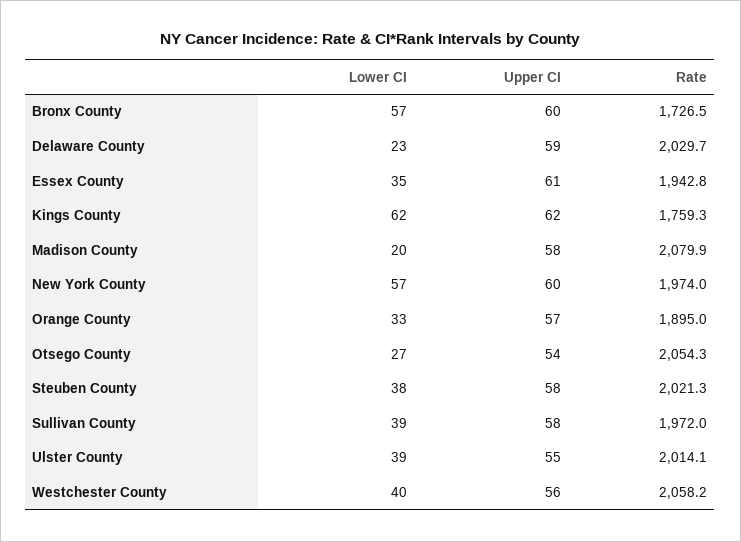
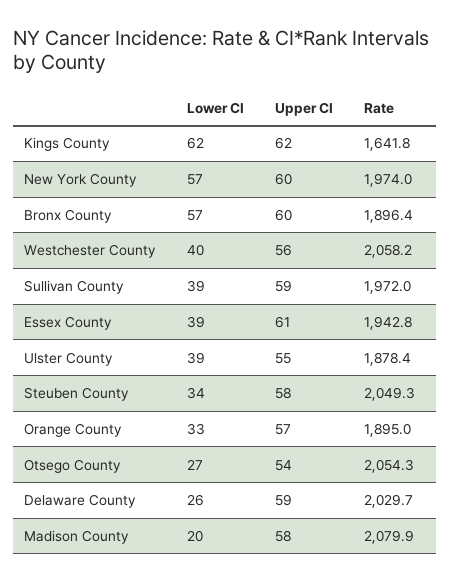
  {
    "Lower CI": {
      "Bronx County": 57,
-     "Delaware County": 23,
+     "Delaware County": 26,
-     "Essex County": 35,
+     "Essex County": 39,
      "Kings County": 62,
      "Madison County": 20,
      "New York County": 57,
      "Orange County": 33,
      "Otsego County": 27,
-     "Steuben County": 38,
+     "Steuben County": 34,
      "Sullivan County": 39,
      "Ulster County": 39,
      "Westchester County": 40
    },
    "Upper CI": {
      "Bronx County": 60,
      "Delaware County": 59,
      "Essex County": 61,
      "Kings County": 62,
      "Madison County": 58,
      "New York County": 60,
      "Orange County": 57,
      "Otsego County": 54,
      "Steuben County": 58,
-     "Sullivan County": 58,
+     "Sullivan County": 59,
      "Ulster County": 55,
      "Westchester County": 56
    },
    "Rate": {
-     "Bronx County": 1726.5,
+     "Bronx County": 1896.4,
      "Delaware County": 2029.7,
      "Essex County": 1942.8,
-     "Kings County": 1759.3,
+     "Kings County": 1641.8,
      "Madison County": 2079.9,
      "New York County": 1974,
      "Orange County": 1895,
      "Otsego County": 2054.3,
-     "Steuben County": 2021.3,
+     "Steuben County": 2049.3,
      "Sullivan County": 1972,
-     "Ulster County": 2014.1,
+     "Ulster County": 1878.4,
      "Westchester County": 2058.2
    }
  }

